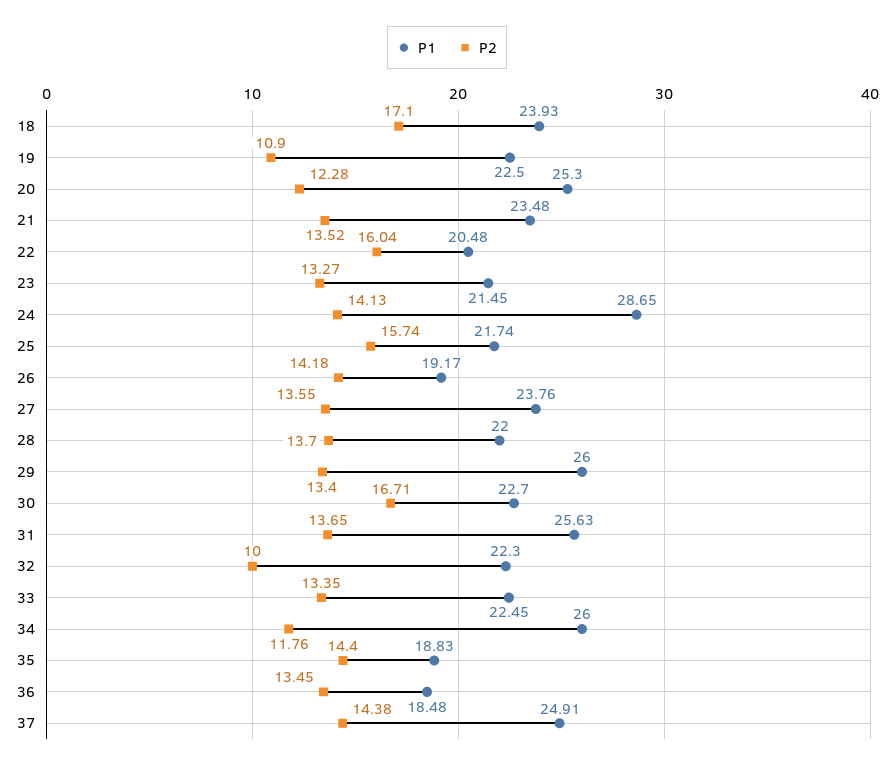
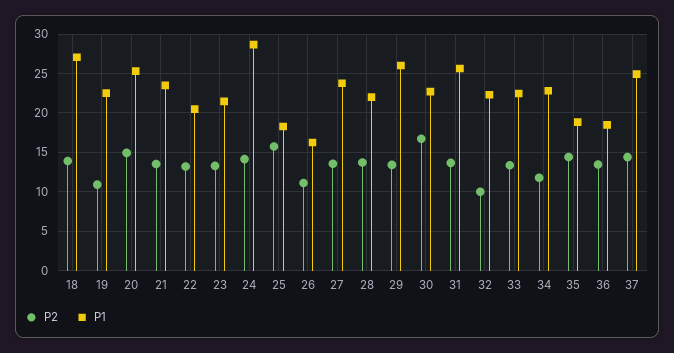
  {
    "P1": {
-     "18": 23.93,
+     "18": 27,
      "19": 22.5,
      "20": 25.3,
      "21": 23.48,
      "22": 20.48,
      "23": 21.45,
      "24": 28.65,
-     "25": 21.74,
+     "25": 18,
-     "26": 19.17,
+     "26": 16,
      "27": 23.76,
      "28": 22,
      "29": 26,
      "30": 22.7,
      "31": 25.63,
      "32": 22.3,
      "33": 22.45,
-     "34": 26,
+     "34": 23,
      "35": 18.83,
      "36": 18.48,
      "37": 24.91
    },
    "P2": {
-     "18": 17.1,
+     "18": 14,
      "19": 10.9,
-     "20": 12.28,
+     "20": 15,
      "21": 13.52,
-     "22": 16.04,
+     "22": 13,
      "23": 13.27,
      "24": 14.13,
      "25": 15.74,
-     "26": 14.18,
+     "26": 11,
      "27": 13.55,
      "28": 13.7,
      "29": 13.4,
      "30": 16.71,
      "31": 13.65,
      "32": 10,
      "33": 13.35,
      "34": 11.76,
      "35": 14.4,
      "36": 13.45,
      "37": 14.38
    }
  }

